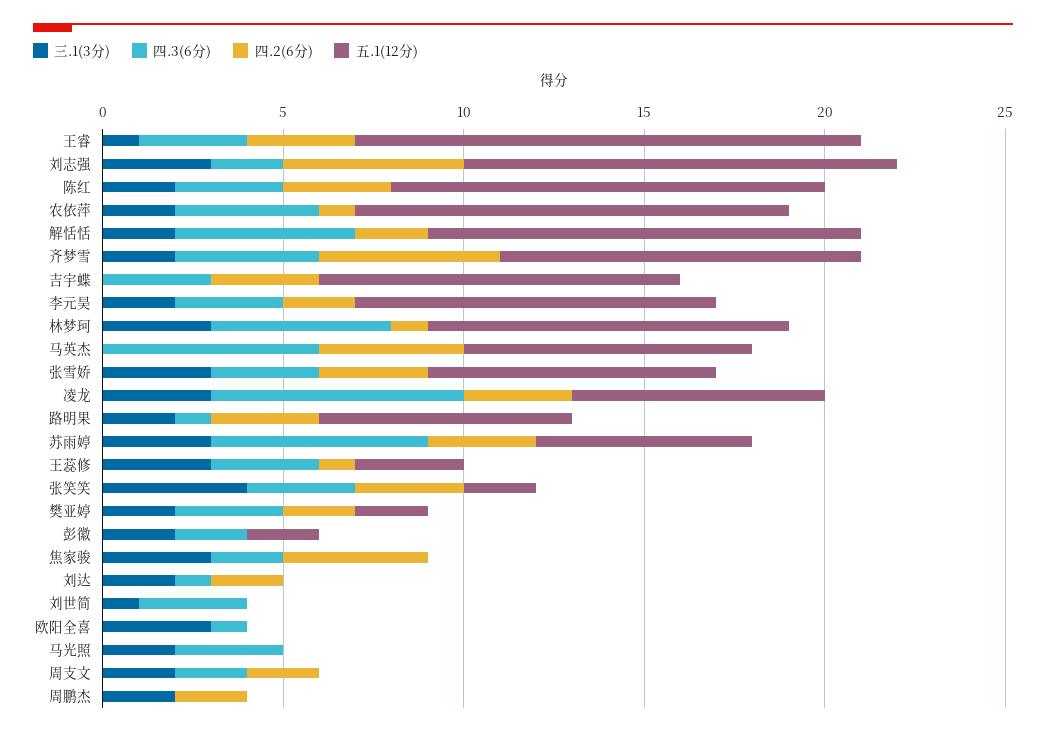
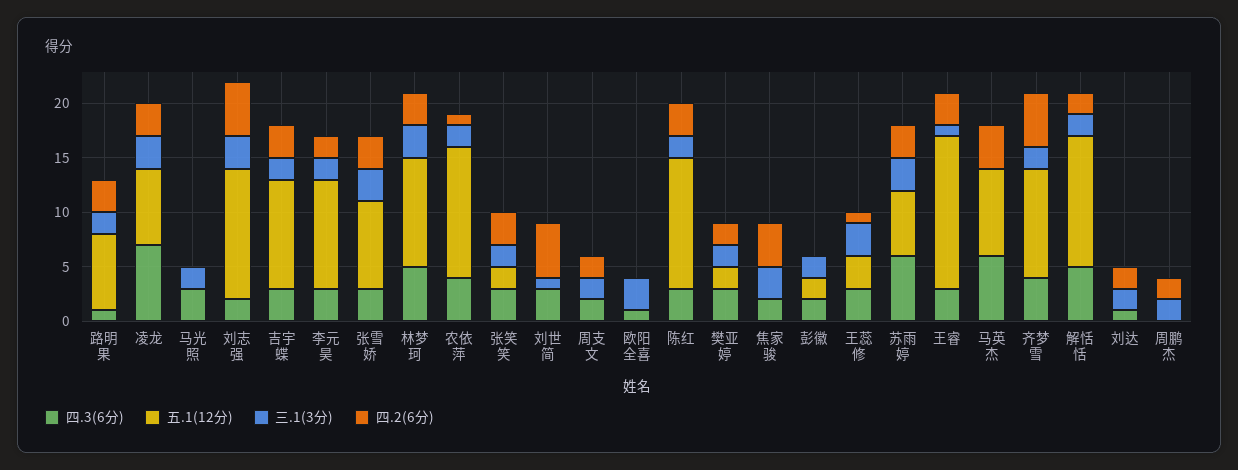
  {
    "三.1(3分)": {
      "王睿": 1,
      "刘志强": 3,
      "陈红": 2,
      "农依萍": 2,
      "解恬恬": 2,
      "齐梦雪": 2,
-     "吉宇蝶": 0,
+     "吉宇蝶": 2,
      "李元昊": 2,
      "林梦珂": 3,
      "马英杰": 0,
      "张雪娇": 3,
      "凌龙": 3,
      "路明果": 2,
      "苏雨婷": 3,
      "王蕊修": 3,
-     "张笑笑": 4,
+     "张笑笑": 2,
      "樊亚婷": 2,
      "彭徽": 2,
      "焦家骏": 3,
      "刘达": 2,
      "刘世简": 1,
      "欧阳全喜": 3,
      "马光照": 2,
      "周支文": 2,
      "周鹏杰": 2
    },
    "四.3(6分)": {
      "王睿": 3,
      "刘志强": 2,
      "陈红": 3,
      "农依萍": 4,
      "解恬恬": 5,
      "齐梦雪": 4,
      "吉宇蝶": 3,
      "李元昊": 3,
      "林梦珂": 5,
      "马英杰": 6,
      "张雪娇": 3,
      "凌龙": 7,
      "路明果": 1,
      "苏雨婷": 6,
      "王蕊修": 3,
      "张笑笑": 3,
      "樊亚婷": 3,
      "彭徽": 2,
      "焦家骏": 2,
      "刘达": 1,
      "刘世简": 3,
      "欧阳全喜": 1,
      "马光照": 3,
      "周支文": 2,
      "周鹏杰": 0
    },
    "四.2(6分)": {
      "王睿": 3,
      "刘志强": 5,
      "陈红": 3,
      "农依萍": 1,
      "解恬恬": 2,
      "齐梦雪": 5,
      "吉宇蝶": 3,
      "李元昊": 2,
-     "林梦珂": 1,
+     "林梦珂": 3,
      "马英杰": 4,
      "张雪娇": 3,
      "凌龙": 3,
      "路明果": 3,
      "苏雨婷": 3,
      "王蕊修": 1,
      "张笑笑": 3,
      "樊亚婷": 2,
      "彭徽": 0,
      "焦家骏": 4,
      "刘达": 2,
-     "刘世简": 0,
+     "刘世简": 5,
      "欧阳全喜": 0,
      "马光照": 0,
      "周支文": 2,
      "周鹏杰": 2
    },
    "五.1(12分)": {
      "王睿": 14,
      "刘志强": 12,
      "陈红": 12,
      "农依萍": 12,
      "解恬恬": 12,
      "齐梦雪": 10,
      "吉宇蝶": 10,
      "李元昊": 10,
      "林梦珂": 10,
      "马英杰": 8,
      "张雪娇": 8,
      "凌龙": 7,
      "路明果": 7,
      "苏雨婷": 6,
      "王蕊修": 3,
      "张笑笑": 2,
      "樊亚婷": 2,
      "彭徽": 2,
      "焦家骏": 0,
      "刘达": 0,
      "刘世简": 0,
      "欧阳全喜": 0,
      "马光照": 0,
      "周支文": 0,
      "周鹏杰": 0
    }
  }

